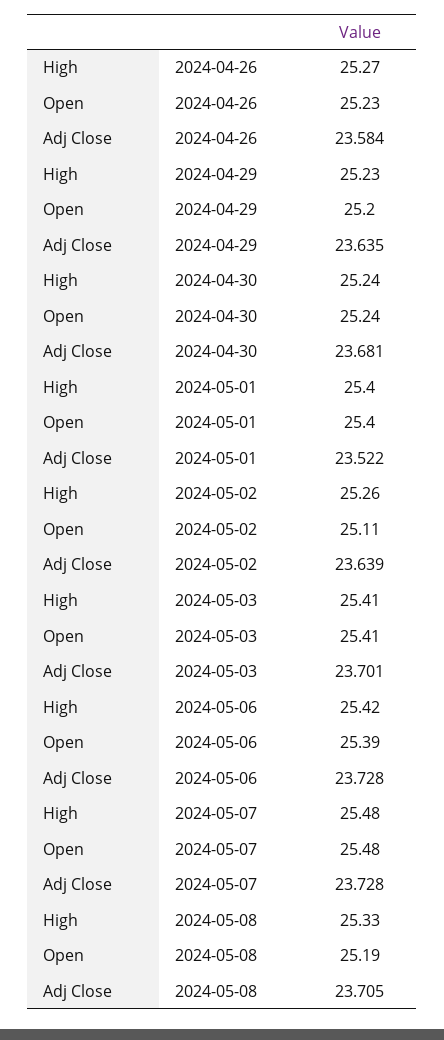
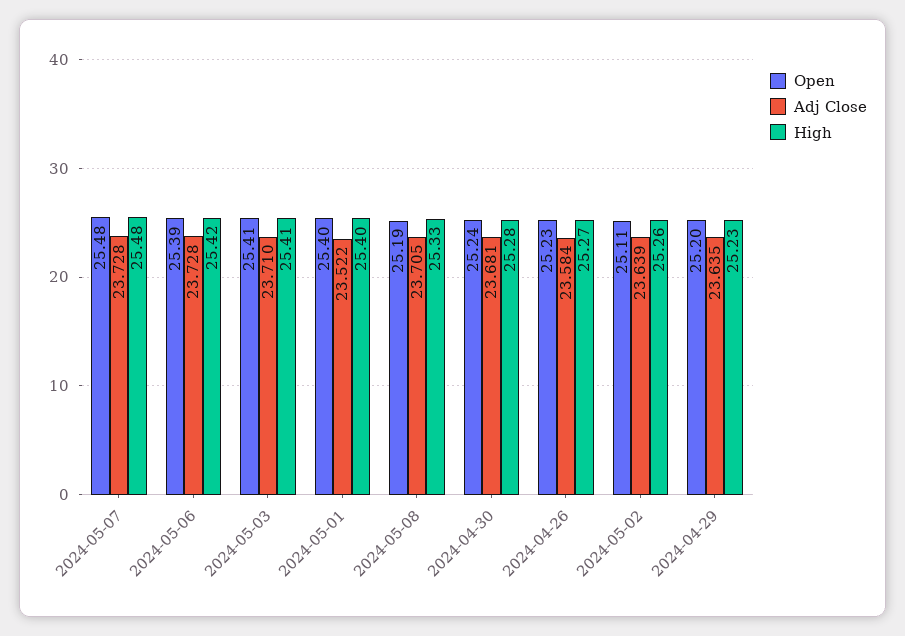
  {
    "High": {
      "2024-04-26": 25.27,
      "2024-04-29": 25.23,
-     "2024-04-30": 25.24,
+     "2024-04-30": 25.28,
      "2024-05-01": 25.4,
      "2024-05-02": 25.26,
      "2024-05-03": 25.41,
      "2024-05-06": 25.42,
      "2024-05-07": 25.48,
      "2024-05-08": 25.33
    },
    "Open": {
      "2024-04-26": 25.23,
      "2024-04-29": 25.2,
      "2024-04-30": 25.24,
      "2024-05-01": 25.4,
      "2024-05-02": 25.11,
      "2024-05-03": 25.41,
      "2024-05-06": 25.39,
      "2024-05-07": 25.48,
      "2024-05-08": 25.19
    },
    "Adj Close": {
      "2024-04-26": 23.584,
      "2024-04-29": 23.635,
      "2024-04-30": 23.681,
      "2024-05-01": 23.522,
      "2024-05-02": 23.639,
-     "2024-05-03": 23.701,
+     "2024-05-03": 23.71,
      "2024-05-06": 23.728,
      "2024-05-07": 23.728,
      "2024-05-08": 23.705
    }
  }

